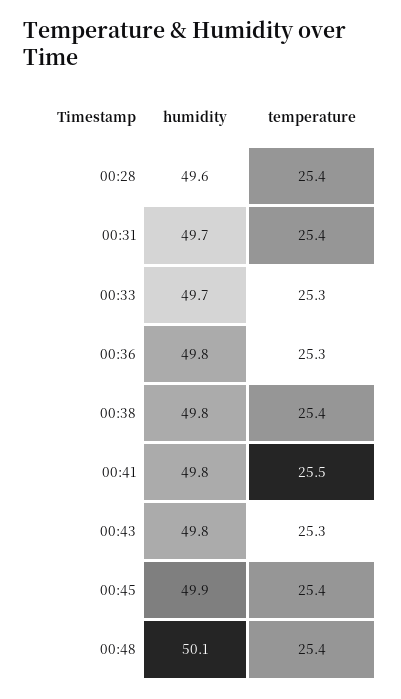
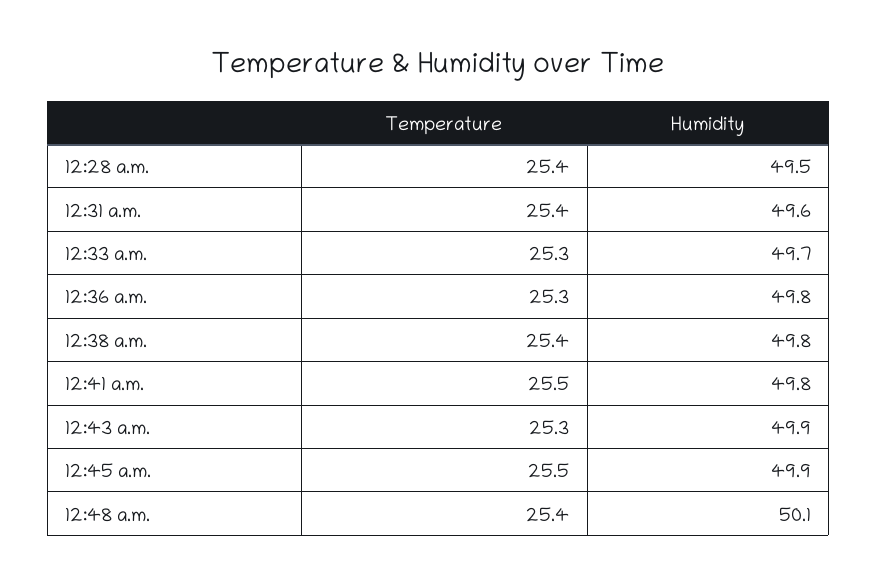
  {
    "humidity": {
-     "00:28": 49.6,
+     "00:28": 49.5,
-     "00:31": 49.7,
+     "00:31": 49.6,
      "00:33": 49.7,
      "00:36": 49.8,
      "00:38": 49.8,
      "00:41": 49.8,
-     "00:43": 49.8,
+     "00:43": 49.9,
      "00:45": 49.9,
      "00:48": 50.1
    },
    "temperature": {
      "00:28": 25.4,
      "00:31": 25.4,
      "00:33": 25.3,
      "00:36": 25.3,
      "00:38": 25.4,
      "00:41": 25.5,
      "00:43": 25.3,
-     "00:45": 25.4,
+     "00:45": 25.5,
      "00:48": 25.4
    }
  }

